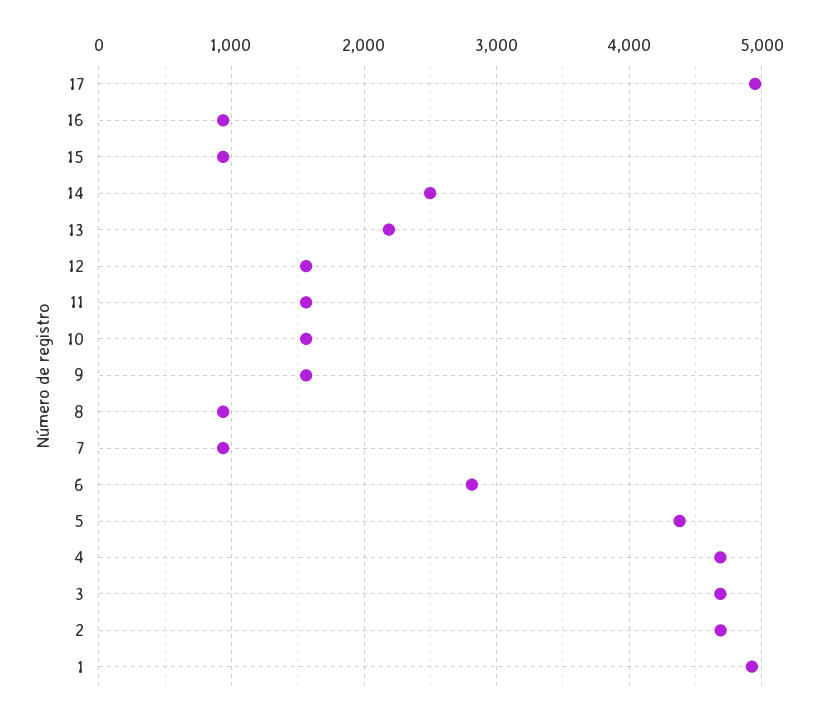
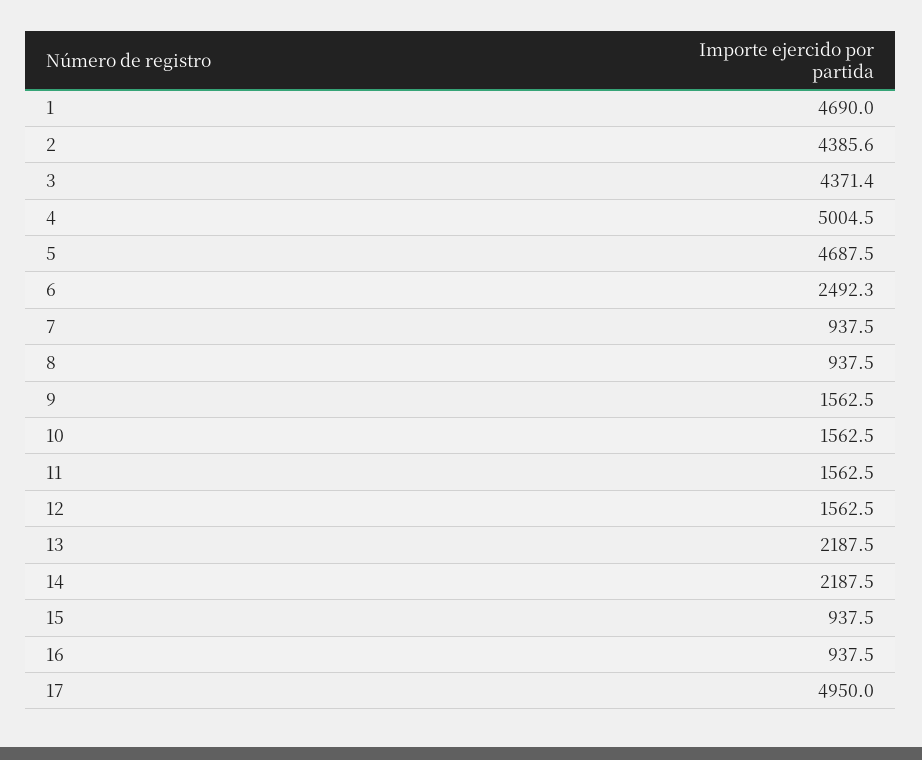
  {
    "17": 4950,
    "16": 937.5,
    "15": 937.5,
-   "14": 2500,
+   "14": 2187.5,
    "13": 2187.5,
    "12": 1562.5,
    "11": 1562.5,
    "10": 1562.5,
    "9": 1562.5,
    "8": 937.5,
    "7": 937.5,
-   "6": 2800,
+   "6": 2492.3,
-   "5": 4400,
+   "5": 4687.5,
-   "4": 4700,
+   "4": 5004.5,
-   "3": 4700,
+   "3": 4371.4,
-   "2": 4700,
+   "2": 4385.6,
-   "1": 4900
+   "1": 4690
  }

